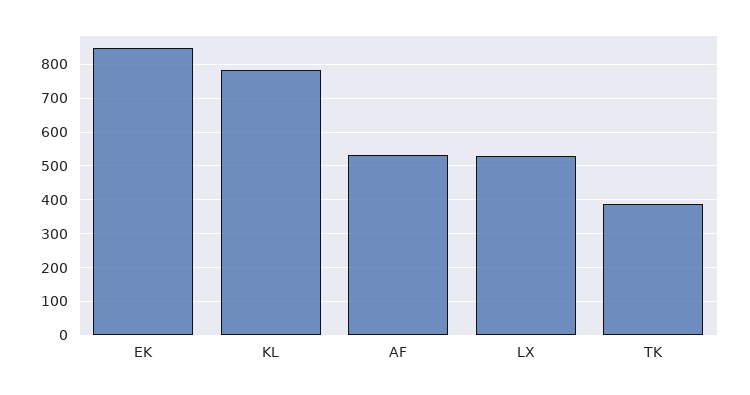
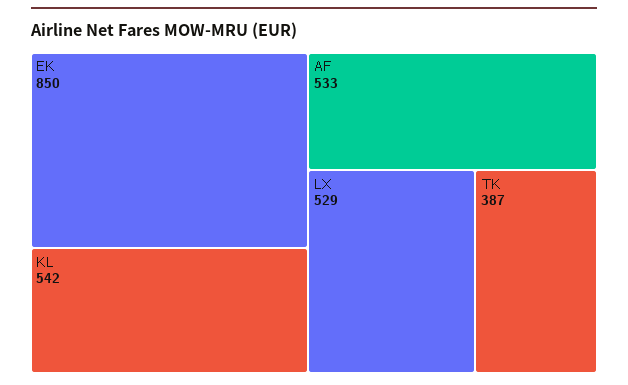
  {
    "EK": 850,
-   "KL": 780,
+   "KL": 542,
    "AF": 533,
    "LX": 529,
    "TK": 387
  }

